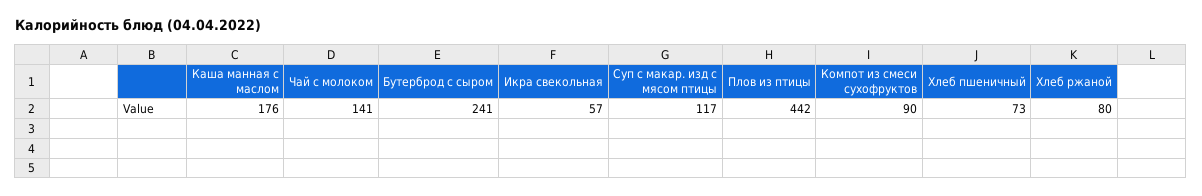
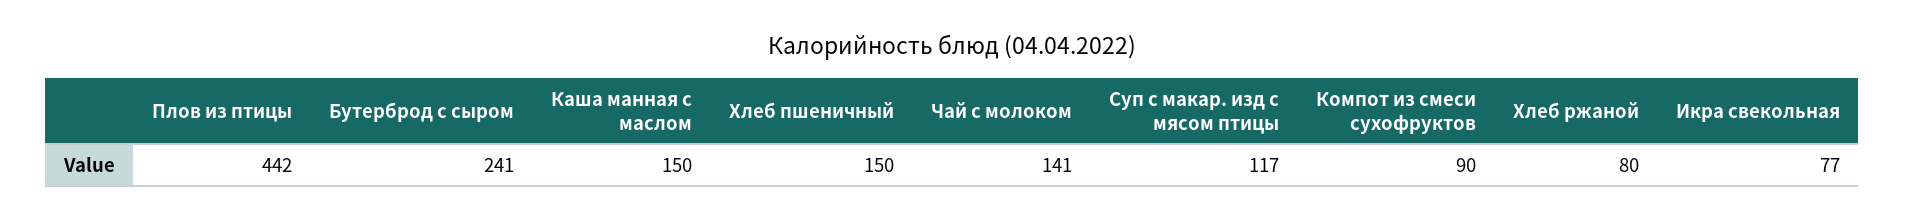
  {
-   "Каша манная с маслом": 176,
+   "Каша манная с маслом": 150,
    "Чай с молоком": 141,
    "Бутерброд с сыром": 241,
-   "Икра свекольная": 57,
+   "Икра свекольная": 77,
    "Суп с макар. изд с мясом птицы": 117,
    "Плов из птицы": 442,
    "Компот из смеси сухофруктов": 90,
-   "Хлеб пшеничный": 73,
+   "Хлеб пшеничный": 150,
    "Хлеб ржаной": 80
  }

